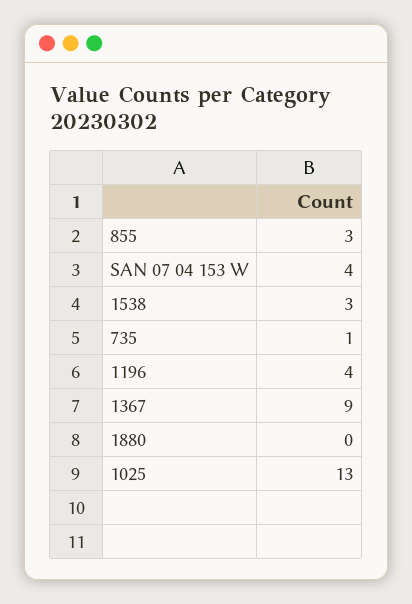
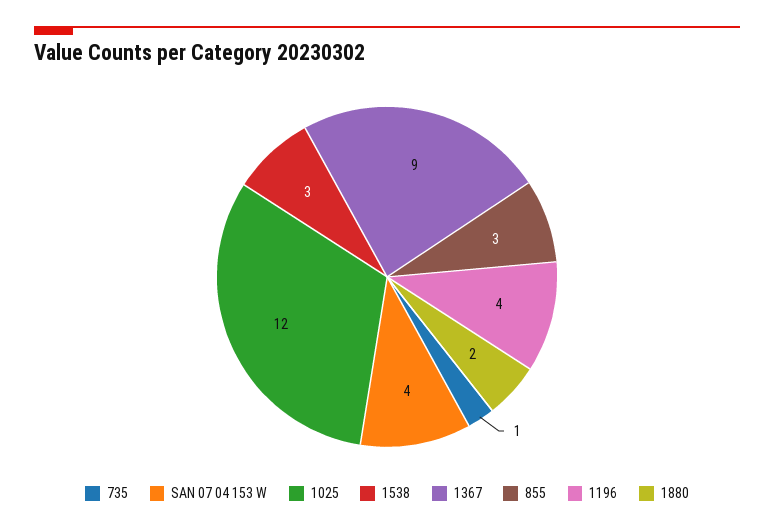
  {
    "855": 3,
    "SAN 07 04 153 W": 4,
    "1538": 3,
    "735": 1,
    "1196": 4,
    "1367": 9,
-   "1880": 0,
+   "1880": 2,
-   "1025": 13
+   "1025": 12
  }

